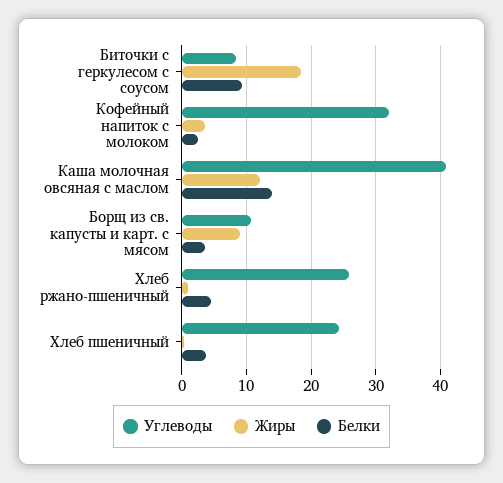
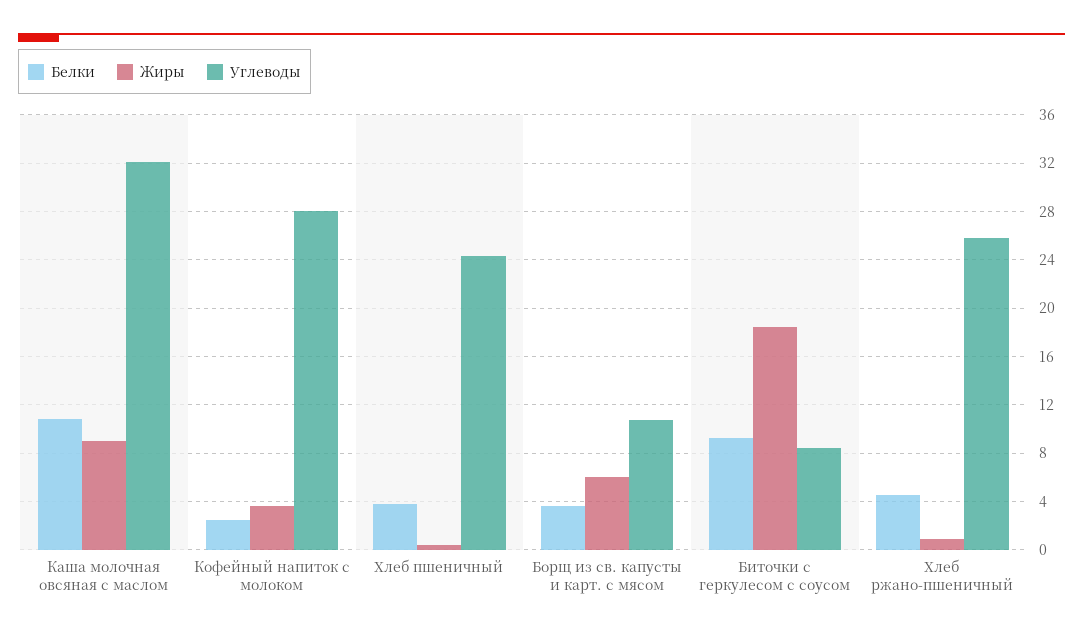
  {
    "Углеводы": {
      "Биточки с геркулесом с соусом": 8.5,
-     "Кофейный напиток с молоком": 32,
+     "Кофейный напиток с молоком": 28,
-     "Каша молочная овсяная с маслом": 41,
+     "Каша молочная овсяная с маслом": 32,
      "Борщ из св. капусты и карт. с мясом": 10.5,
      "Хлеб ржано-пшеничный": 26,
      "Хлеб пшеничный": 24.5
    },
    "Жиры": {
      "Биточки с геркулесом с соусом": 18.5,
      "Кофейный напиток с молоком": 3.5,
-     "Каша молочная овсяная с маслом": 12,
+     "Каша молочная овсяная с маслом": 9,
-     "Борщ из св. капусты и карт. с мясом": 9,
+     "Борщ из св. капусты и карт. с мясом": 6,
      "Хлеб ржано-пшеничный": 1,
      "Хлеб пшеничный": 0.5
    },
    "Белки": {
      "Биточки с геркулесом с соусом": 9.5,
      "Кофейный напиток с молоком": 2.5,
-     "Каша молочная овсяная с маслом": 14,
+     "Каша молочная овсяная с маслом": 11,
      "Борщ из св. капусты и карт. с мясом": 3.5,
      "Хлеб ржано-пшеничный": 4.5,
      "Хлеб пшеничный": 4
    }
  }

